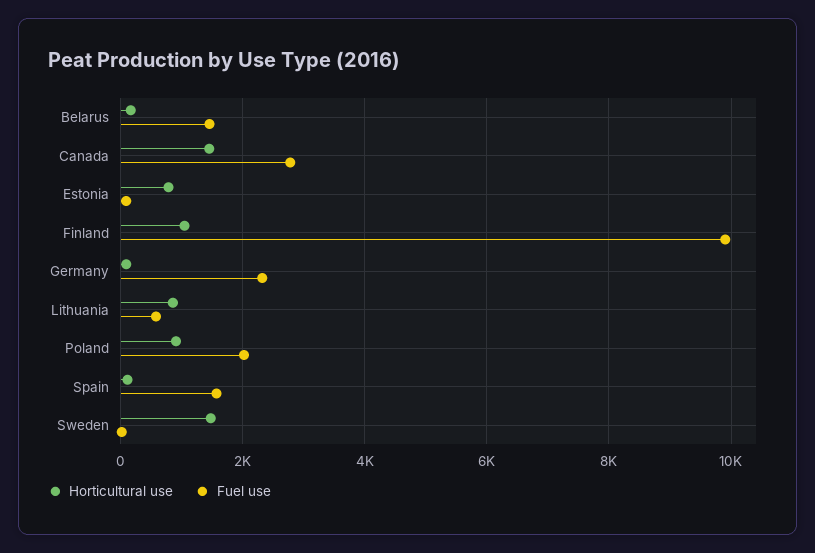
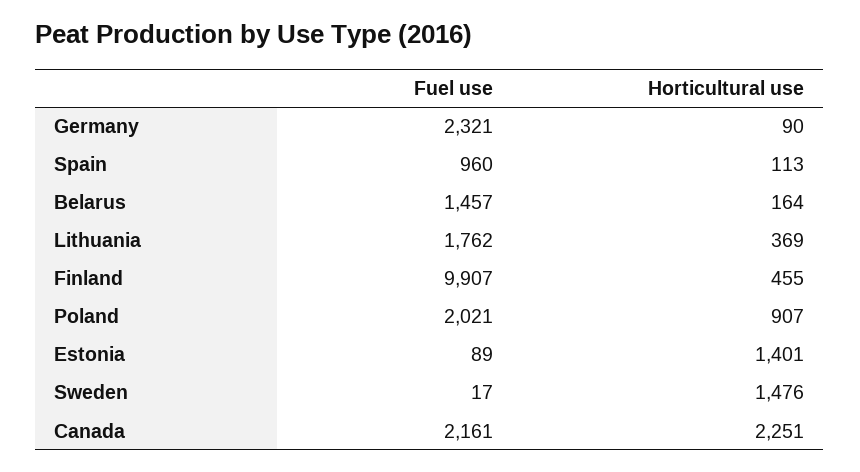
  {
    "Horticultural use": {
      "Belarus": 164,
-     "Canada": 1400,
+     "Canada": 2251,
-     "Estonia": 800,
+     "Estonia": 1401,
-     "Finland": 1000,
+     "Finland": 455,
      "Germany": 90,
-     "Lithuania": 800,
+     "Lithuania": 369,
      "Poland": 907,
      "Spain": 113,
      "Sweden": 1476
    },
    "Fuel use": {
      "Belarus": 1457,
-     "Canada": 2800,
+     "Canada": 2161,
      "Estonia": 89,
      "Finland": 9907,
      "Germany": 2321,
-     "Lithuania": 600,
+     "Lithuania": 1762,
      "Poland": 2021,
-     "Spain": 1600,
+     "Spain": 960,
      "Sweden": 17
    }
  }

